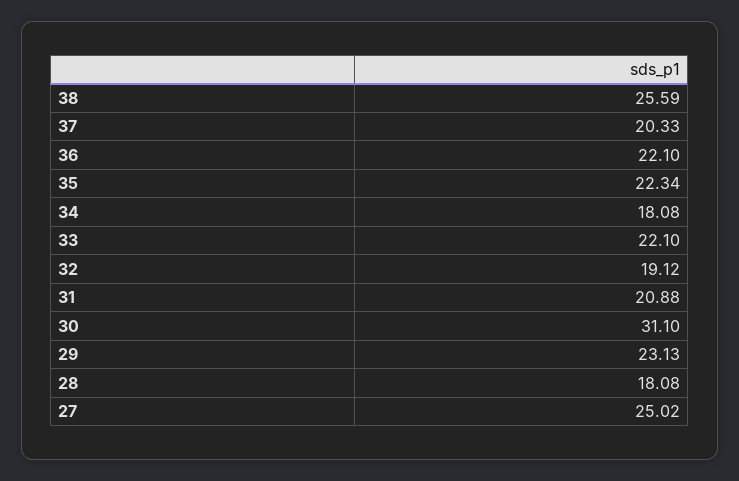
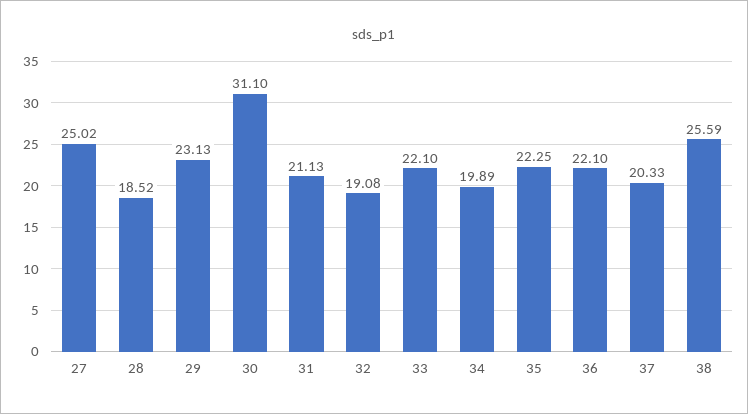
  {
    "38": 25.59,
    "37": 20.33,
    "36": 22.1,
-   "35": 22.34,
+   "35": 22.25,
-   "34": 18.08,
+   "34": 19.89,
    "33": 22.1,
-   "32": 19.12,
+   "32": 19.08,
-   "31": 20.88,
+   "31": 21.13,
    "30": 31.1,
    "29": 23.13,
-   "28": 18.08,
+   "28": 18.52,
    "27": 25.02
  }

